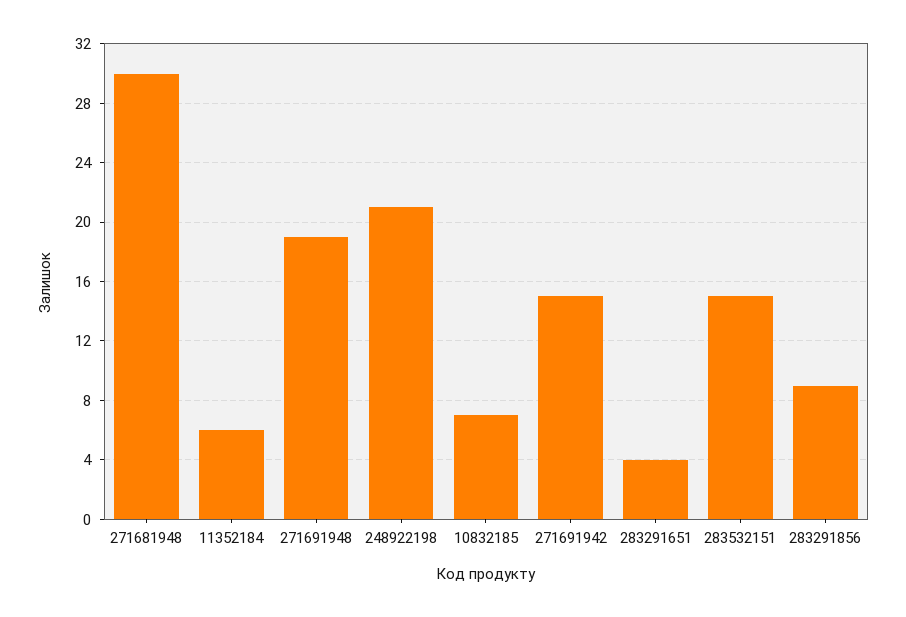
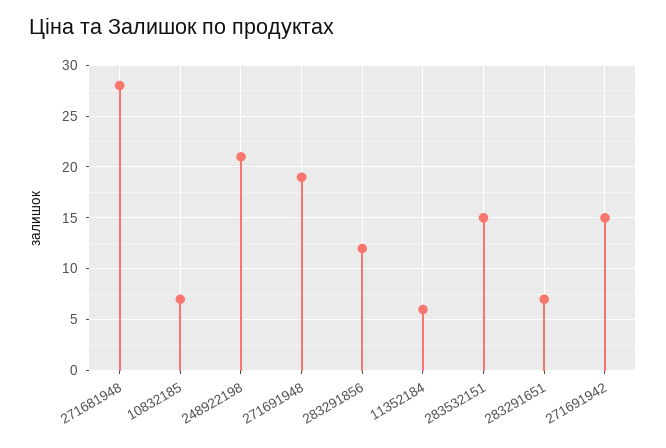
  {
-   "271681948": 30,
+   "271681948": 28,
    "11352184": 6,
    "271691948": 19,
    "248922198": 21,
    "10832185": 7,
    "271691942": 15,
-   "283291651": 4,
+   "283291651": 7,
    "283532151": 15,
-   "283291856": 9
+   "283291856": 12
  }

